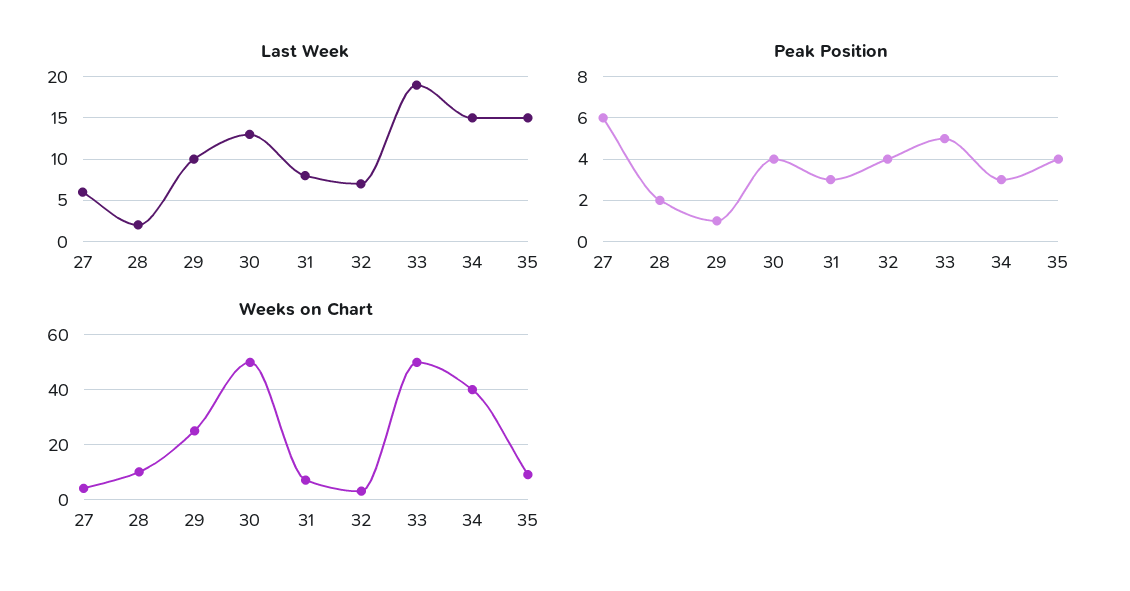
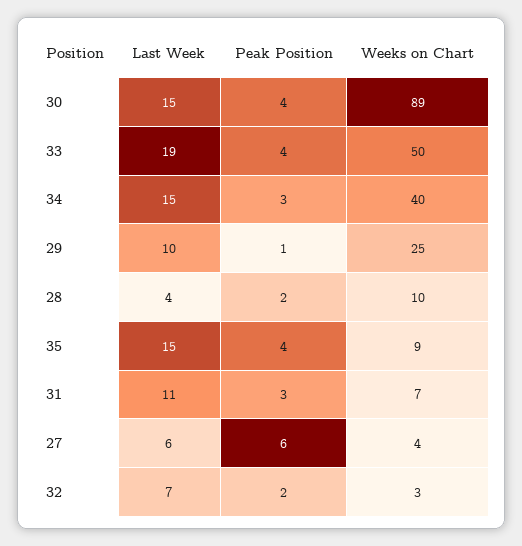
  {
    "Last Week": {
      "27": 6,
-     "28": 2,
+     "28": 4,
      "29": 10,
-     "30": 13,
+     "30": 15,
-     "31": 8,
+     "31": 11,
      "32": 7,
      "33": 19,
      "34": 15,
      "35": 15
    },
    "Peak Position": {
      "27": 6,
      "28": 2,
      "29": 1,
      "30": 4,
      "31": 3,
-     "32": 4,
+     "32": 2,
-     "33": 5,
+     "33": 4,
      "34": 3,
      "35": 4
    },
    "Weeks on Chart": {
      "27": 4,
      "28": 10,
      "29": 25,
-     "30": 50,
+     "30": 89,
      "31": 7,
      "32": 3,
      "33": 50,
      "34": 40,
      "35": 9
    }
  }

